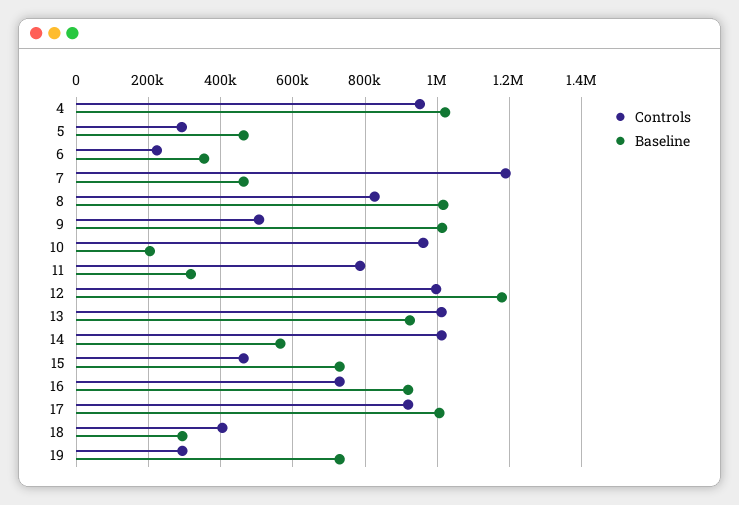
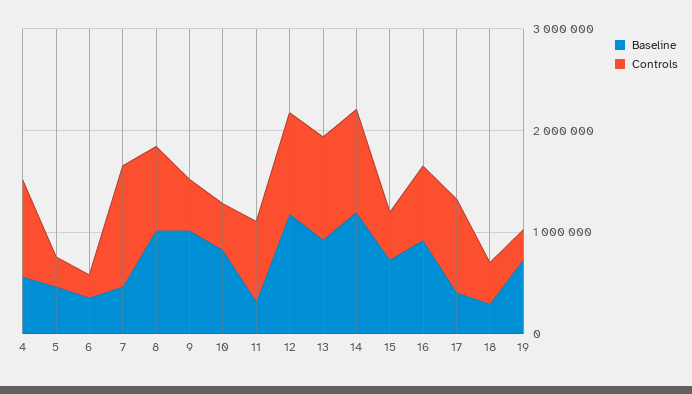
  {
    "Controls": {
      "4": 960000,
      "5": 300000,
      "6": 220000,
      "7": 1180000,
      "8": 820000,
      "9": 500000,
-     "10": 960000,
+     "10": 400000,
      "11": 780000,
      "12": 1000000,
      "13": 1020000,
      "14": 1020000,
      "15": 460000,
      "16": 720000,
      "17": 920000,
      "18": 400000,
      "19": 300000
    },
    "Baseline": {
-     "4": 1020000,
+     "4": 600000,
      "5": 460000,
      "6": 360000,
      "7": 460000,
      "8": 1020000,
      "9": 1020000,
-     "10": 200000,
+     "10": 800000,
      "11": 320000,
      "12": 1180000,
      "13": 920000,
-     "14": 560000,
+     "14": 1200000,
      "15": 720000,
      "16": 920000,
-     "17": 1000000,
+     "17": 400000,
      "18": 300000,
      "19": 720000
    }
  }

